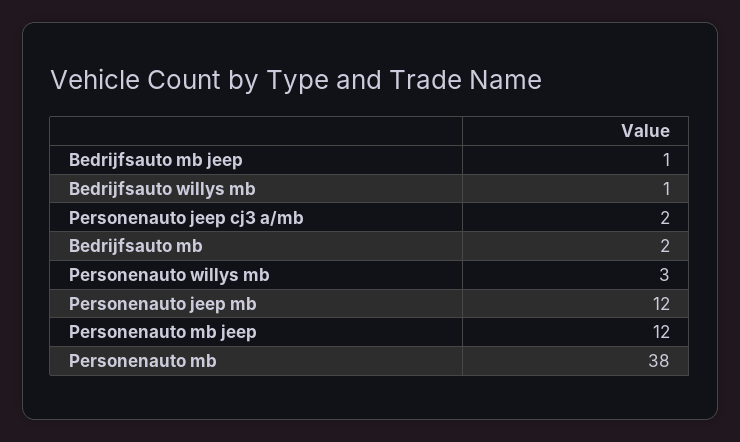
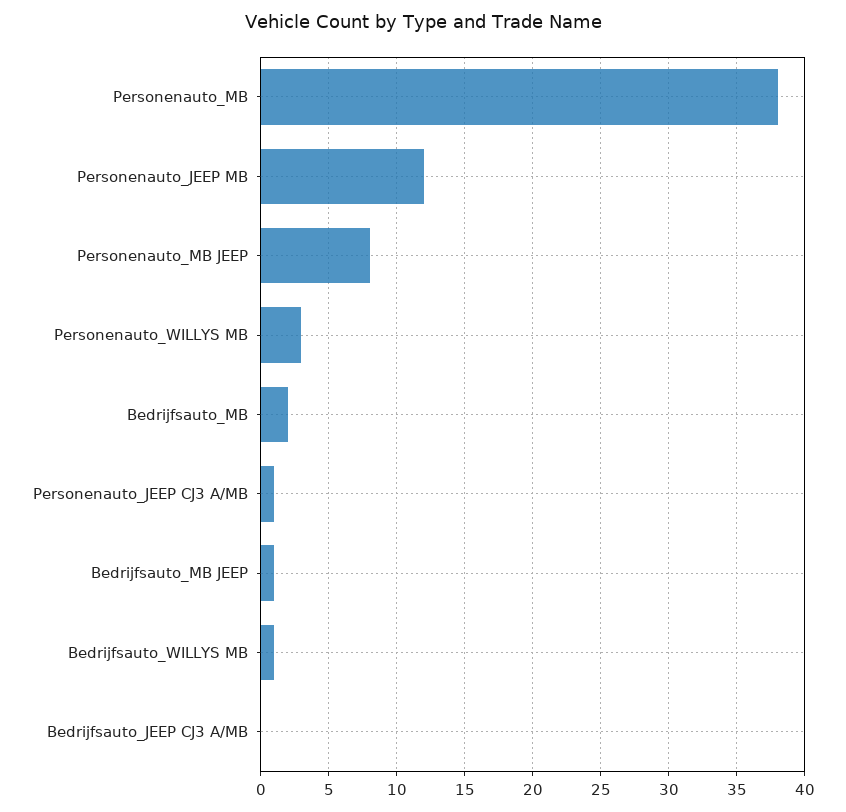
  {
    "Bedrijfsauto mb jeep": 1,
    "Bedrijfsauto willys mb": 1,
-   "Personenauto jeep cj3 a/mb": 2,
+   "Personenauto jeep cj3 a/mb": 1,
    "Bedrijfsauto mb": 2,
    "Personenauto willys mb": 3,
    "Personenauto jeep mb": 12,
-   "Personenauto mb jeep": 12,
+   "Personenauto mb jeep": 8,
-   "Personenauto mb": 38
+   "Personenauto mb": 38,
+   "Bedrijfsauto_JEEP CJ3 A/MB": 0
  }

